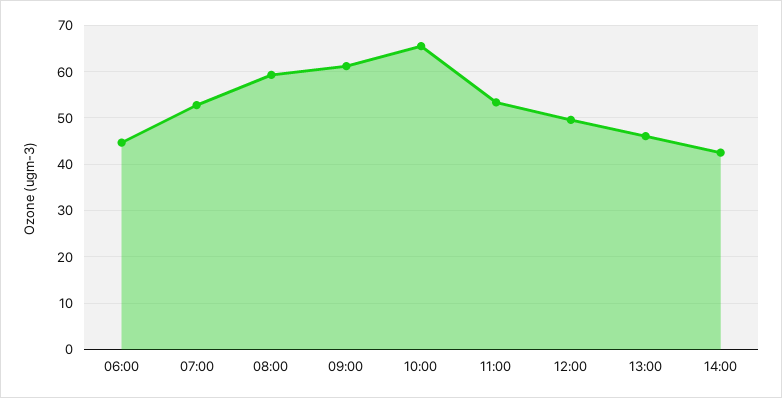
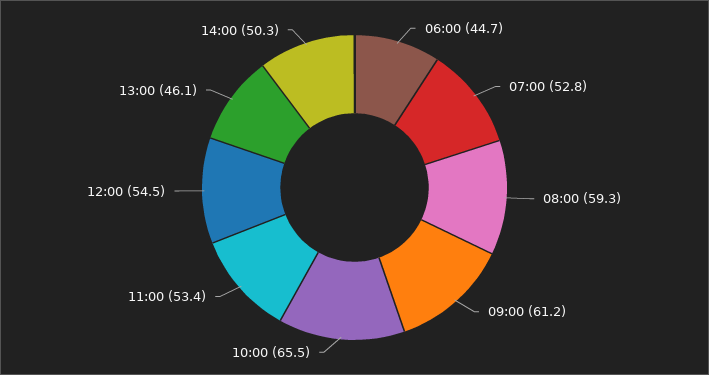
  {
    "06:00": 44.7,
    "07:00": 52.8,
    "08:00": 59.3,
    "09:00": 61.2,
    "10:00": 65.5,
    "11:00": 53.4,
-   "12:00": 50,
+   "12:00": 54.5,
    "13:00": 46.1,
-   "14:00": 42
+   "14:00": 50.3
  }

